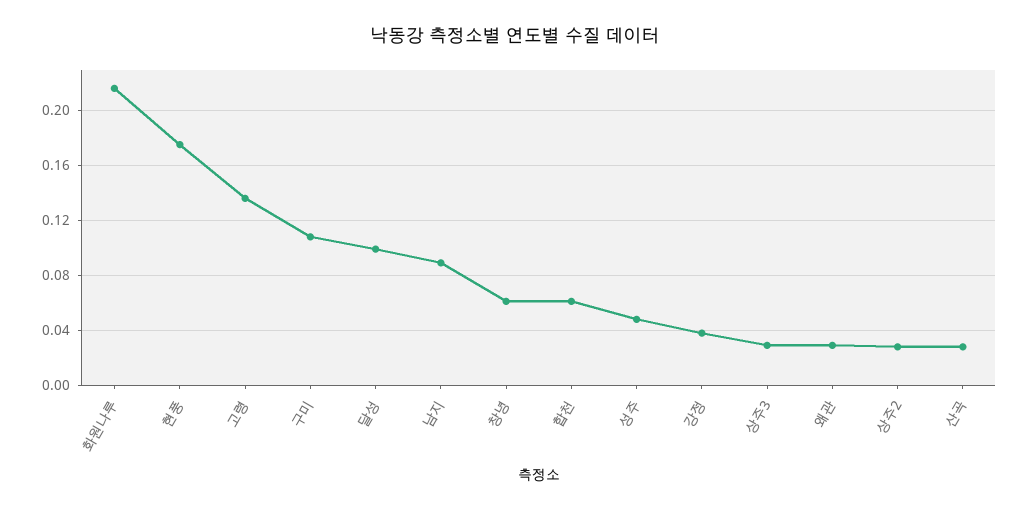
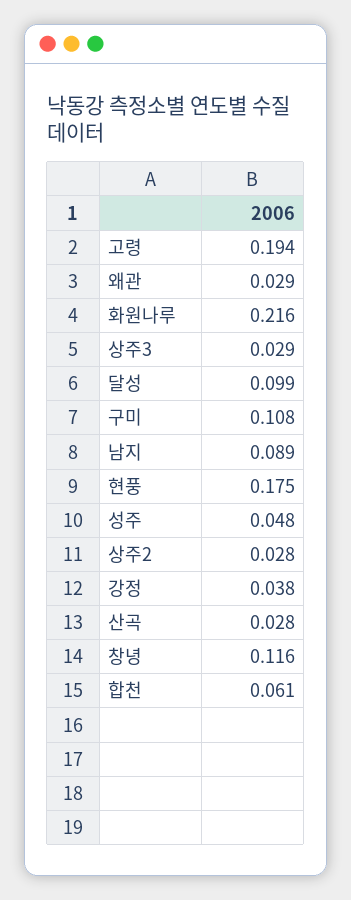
  {
    "화원나루": 0.216,
    "현풍": 0.175,
-   "고령": 0.135,
+   "고령": 0.194,
    "구미": 0.108,
    "달성": 0.099,
    "남지": 0.089,
-   "창녕": 0.06,
+   "창녕": 0.116,
    "합천": 0.061,
    "성주": 0.048,
    "강정": 0.038,
    "상주3": 0.029,
    "왜관": 0.029,
    "상주2": 0.028,
    "산곡": 0.028
  }

